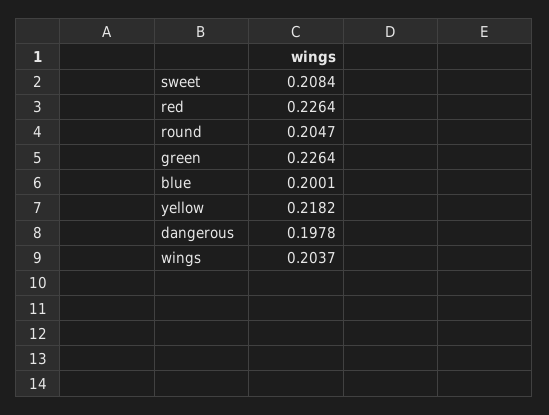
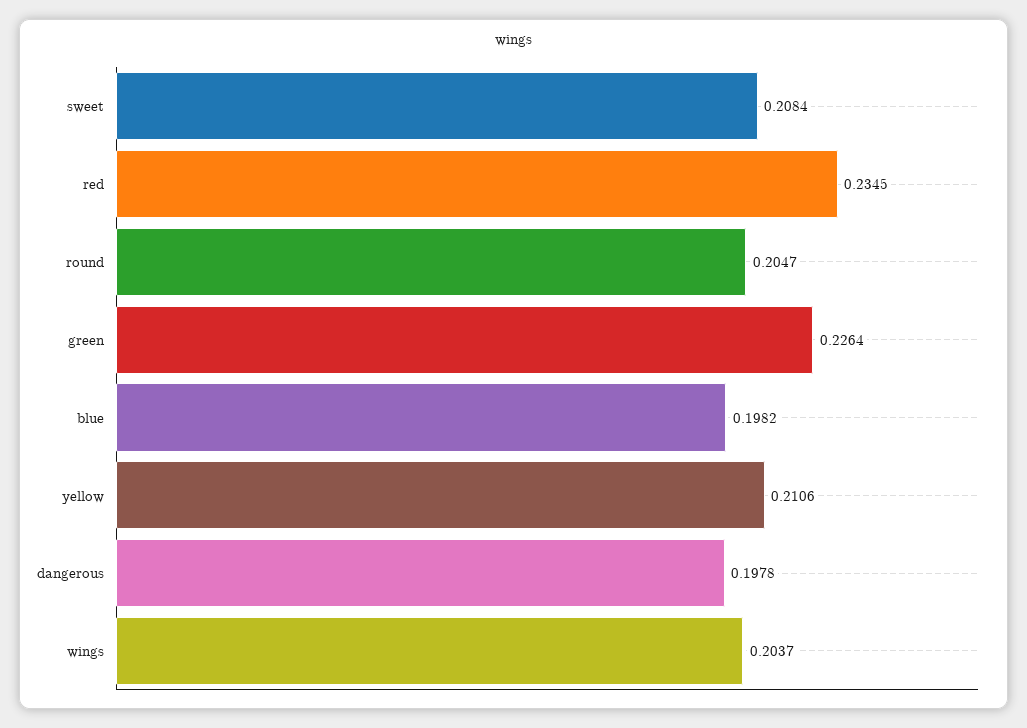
  {
    "sweet": 0.2084,
-   "red": 0.2264,
+   "red": 0.2345,
    "round": 0.2047,
    "green": 0.2264,
-   "blue": 0.2001,
+   "blue": 0.1982,
-   "yellow": 0.2182,
+   "yellow": 0.2106,
    "dangerous": 0.1978,
    "wings": 0.2037
  }

